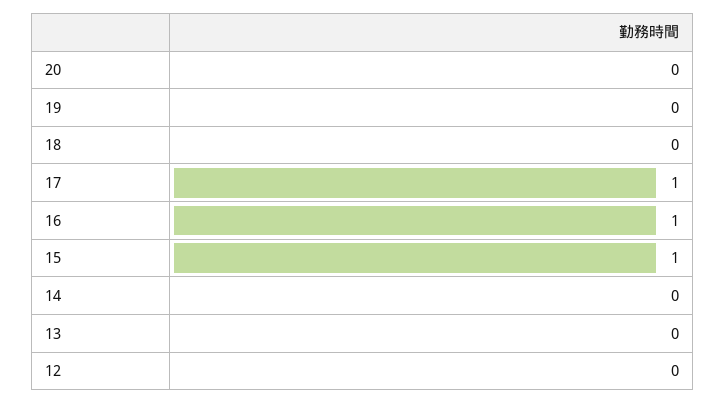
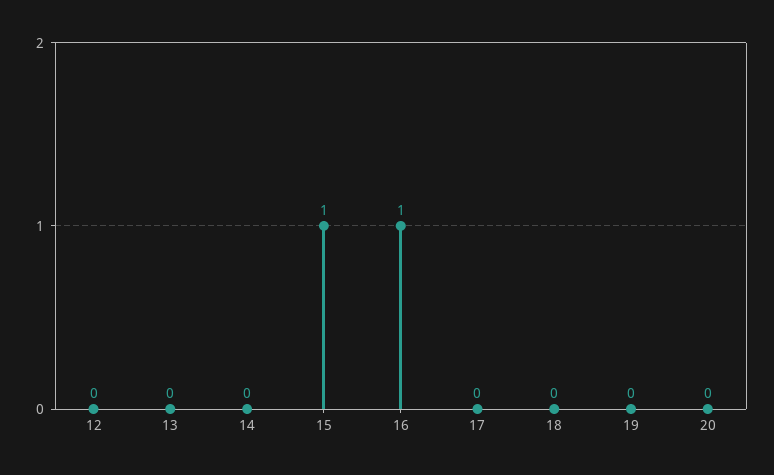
  {
    "20": 0,
    "19": 0,
    "18": 0,
-   "17": 1,
+   "17": 0,
    "16": 1,
    "15": 1,
    "14": 0,
    "13": 0,
    "12": 0
  }

